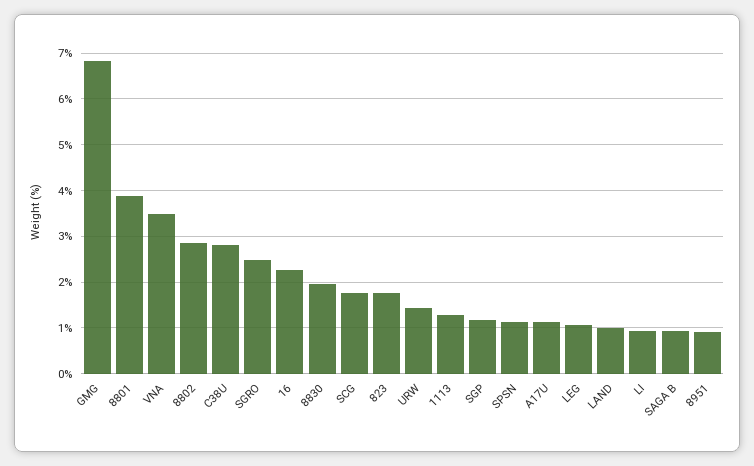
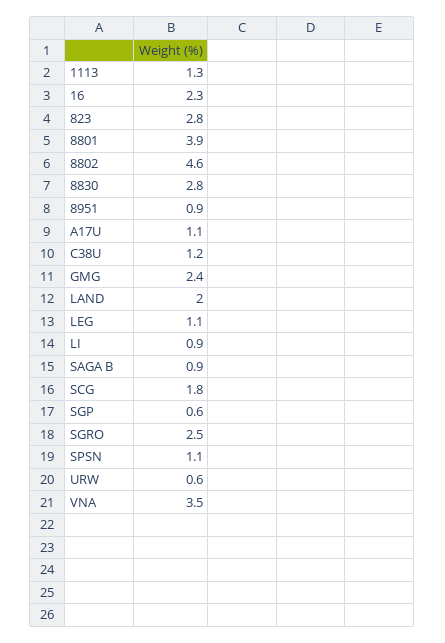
  {
-   "GMG": 6.8,
+   "GMG": 2.4,
    "8801": 3.9,
    "VNA": 3.5,
-   "8802": 2.8,
+   "8802": 4.6,
-   "C38U": 2.8,
+   "C38U": 1.2,
    "SGRO": 2.5,
    "16": 2.3,
-   "8830": 2,
+   "8830": 2.8,
    "SCG": 1.8,
-   "823": 1.8,
+   "823": 2.8,
-   "URW": 1.4,
+   "URW": 0.6,
    "1113": 1.3,
-   "SGP": 1.2,
+   "SGP": 0.6,
    "SPSN": 1.1,
    "A17U": 1.1,
    "LEG": 1.1,
-   "LAND": 1,
+   "LAND": 2,
    "LI": 0.9,
    "SAGA B": 0.9,
    "8951": 0.9
  }

